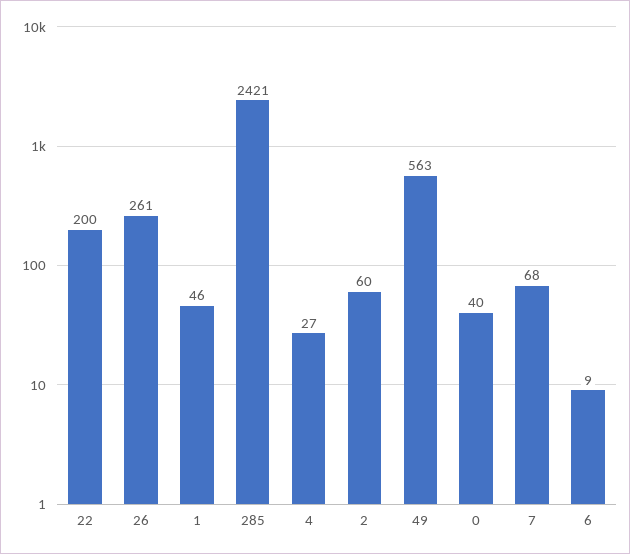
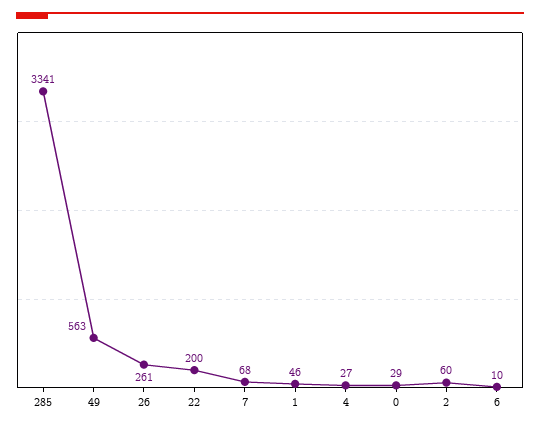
  {
    "22": 200,
    "26": 261,
    "1": 46,
-   "285": 2421,
+   "285": 3341,
    "4": 27,
    "2": 60,
    "49": 563,
-   "0": 40,
+   "0": 29,
    "7": 68,
-   "6": 9
+   "6": 10
  }

